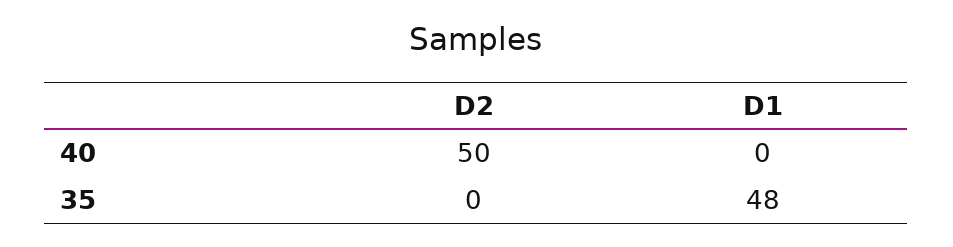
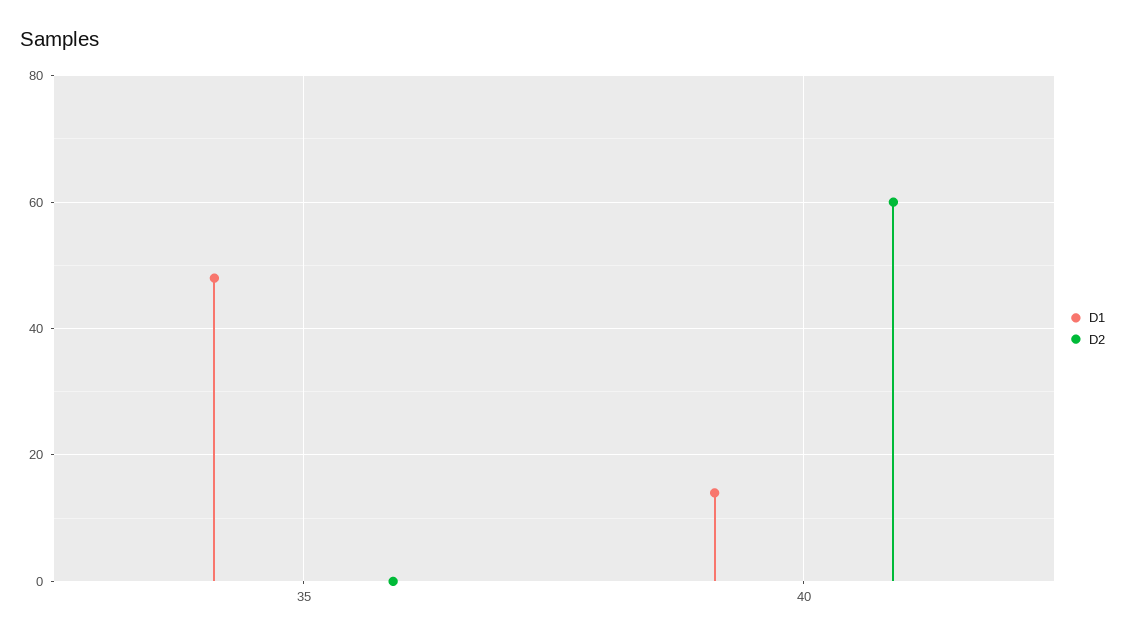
  {
    "D2": {
-     "40": 50,
+     "40": 60,
      "35": 0
    },
    "D1": {
-     "40": 0,
+     "40": 15,
      "35": 48
    }
  }

